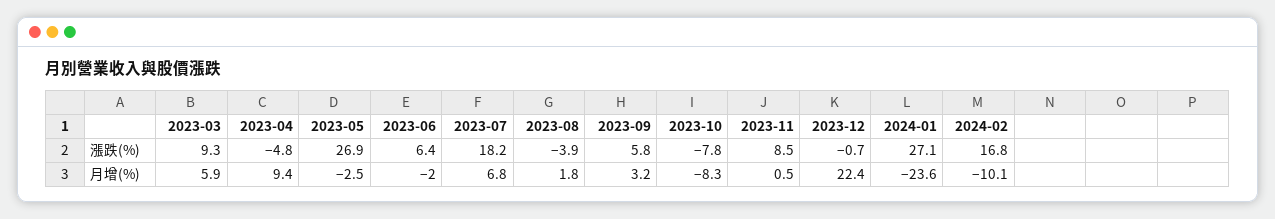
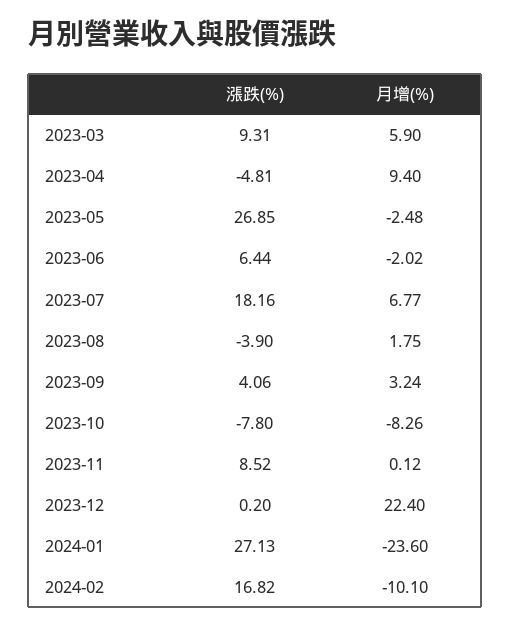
  {
    "2023-03": {
      "漲跌(%)": 9.31,
      "月增(%)": 5.9
    },
    "2023-04": {
      "漲跌(%)": -4.81,
      "月增(%)": 9.4
    },
    "2023-05": {
      "漲跌(%)": 26.85,
      "月增(%)": -2.48
    },
    "2023-06": {
      "漲跌(%)": 6.44,
      "月增(%)": -2.02
    },
    "2023-07": {
      "漲跌(%)": 18.16,
      "月增(%)": 6.77
    },
    "2023-08": {
      "漲跌(%)": -3.9,
      "月增(%)": 1.75
    },
    "2023-09": {
-     "漲跌(%)": 5.8,
+     "漲跌(%)": 4.06,
      "月增(%)": 3.24
    },
    "2023-10": {
      "漲跌(%)": -7.8,
      "月增(%)": -8.26
    },
    "2023-11": {
      "漲跌(%)": 8.52,
-     "月增(%)": 0.5
+     "月增(%)": 0.12
    },
    "2023-12": {
-     "漲跌(%)": -0.7,
+     "漲跌(%)": 0.2,
      "月增(%)": 22.4
    },
    "2024-01": {
      "漲跌(%)": 27.13,
      "月增(%)": -23.6
    },
    "2024-02": {
      "漲跌(%)": 16.82,
      "月增(%)": -10.1
    }
  }

